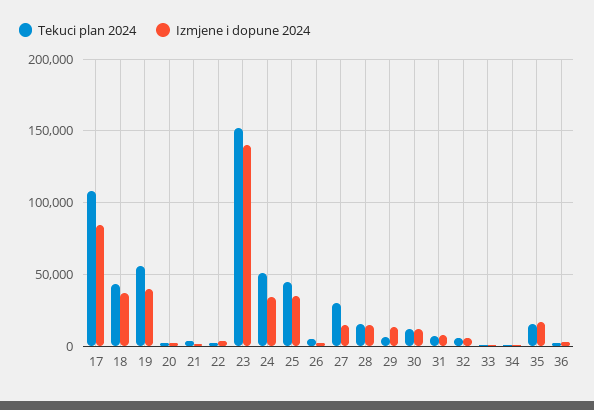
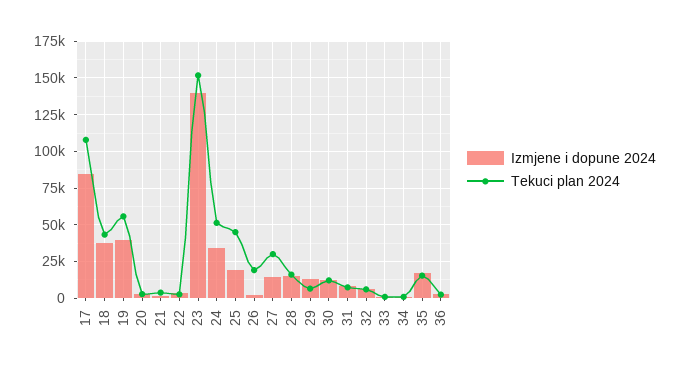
  {
    "Tekuci plan 2024": {
      "17": 110000,
      "18": 45000,
      "19": 55000,
      "20": 5000,
      "21": 5000,
      "22": 5000,
      "23": 150000,
      "24": 50000,
      "25": 45000,
-     "26": 5000,
+     "26": 20000,
      "27": 30000,
      "28": 15000,
      "29": 5000,
      "30": 10000,
      "31": 5000,
      "32": 5000,
      "33": 0,
      "34": 0,
      "35": 15000,
      "36": 0
    },
    "Izmjene i dopune 2024": {
      "17": 85000,
      "18": 35000,
      "19": 40000,
      "20": 5000,
      "21": 0,
      "22": 5000,
      "23": 140000,
      "24": 35000,
-     "25": 35000,
+     "25": 20000,
      "26": 0,
      "27": 15000,
      "28": 15000,
      "29": 15000,
      "30": 10000,
      "31": 10000,
      "32": 5000,
      "33": 0,
      "34": 0,
      "35": 15000,
      "36": 5000
    }
  }

